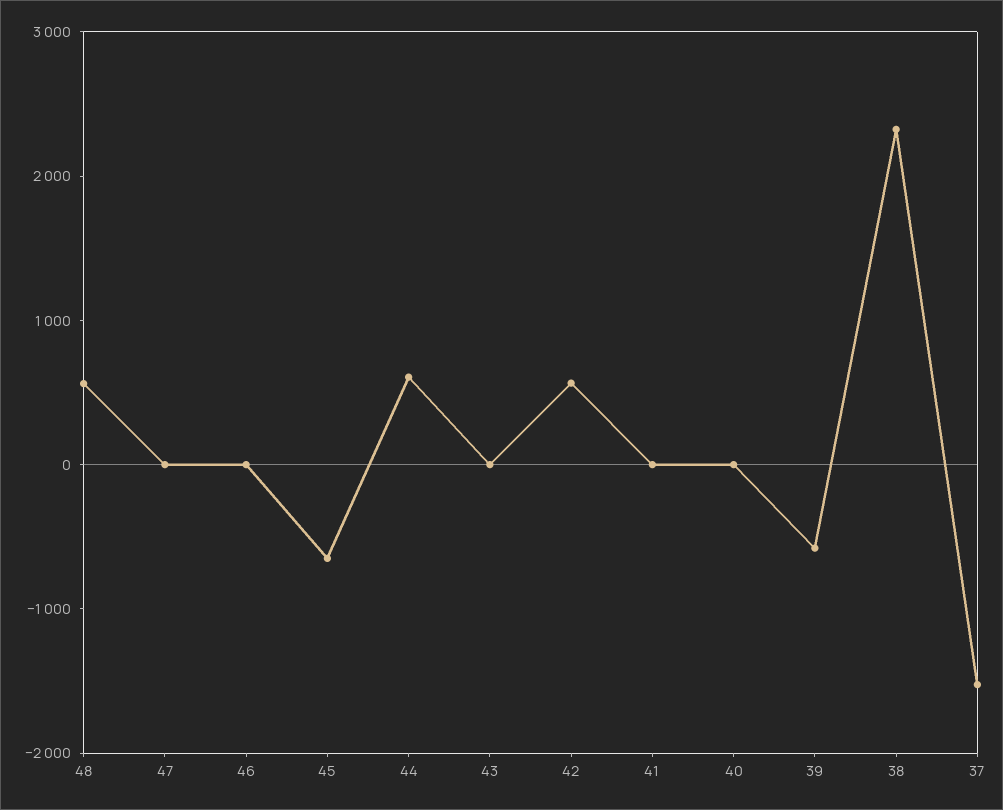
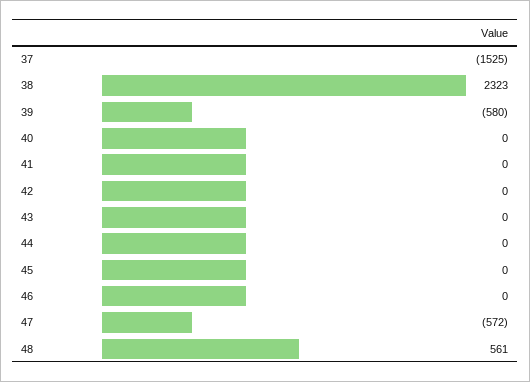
  {
    "48": 561,
-   "47": 0,
+   "47": -572,
    "46": 0,
-   "45": -600,
+   "45": 0,
-   "44": 600,
+   "44": 0,
    "43": 0,
-   "42": 600,
+   "42": 0,
    "41": 0,
    "40": 0,
    "39": -580,
    "38": 2323,
    "37": -1525
  }

